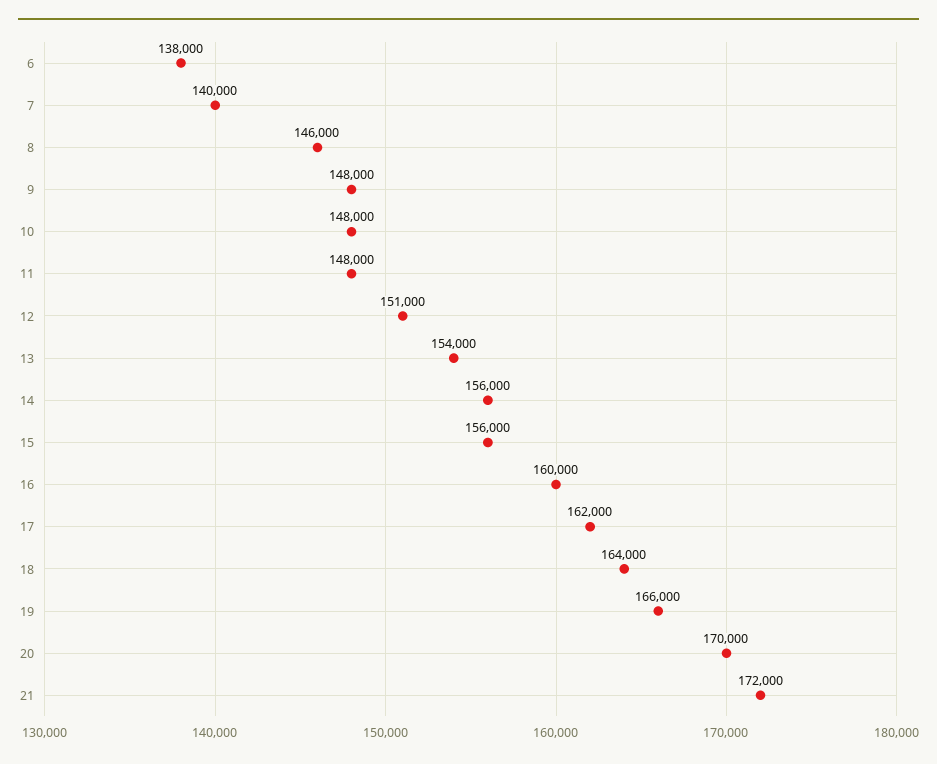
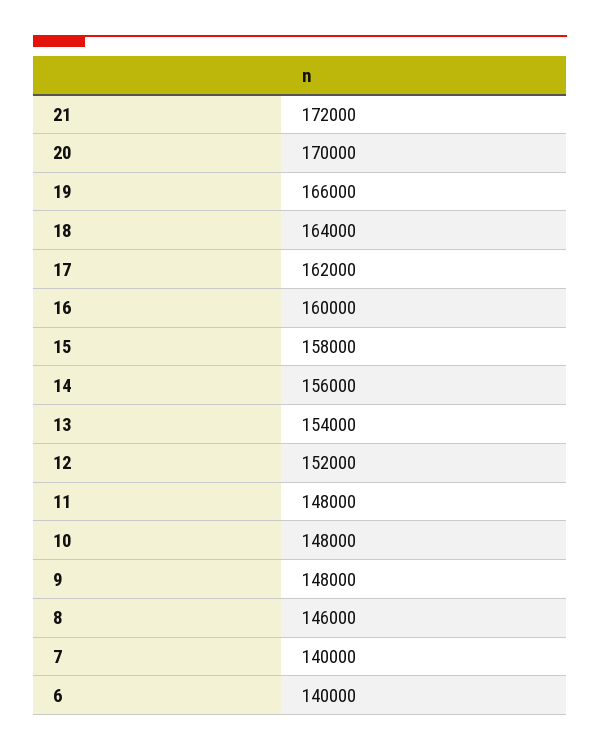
  {
-   "6": 138000,
+   "6": 140000,
    "7": 140000,
    "8": 146000,
    "9": 148000,
    "10": 148000,
    "11": 148000,
-   "12": 151000,
+   "12": 152000,
    "13": 154000,
    "14": 156000,
-   "15": 156000,
+   "15": 158000,
    "16": 160000,
    "17": 162000,
    "18": 164000,
    "19": 166000,
    "20": 170000,
    "21": 172000
  }

